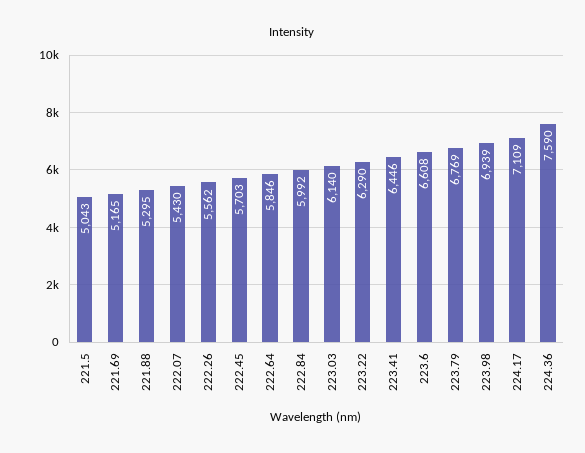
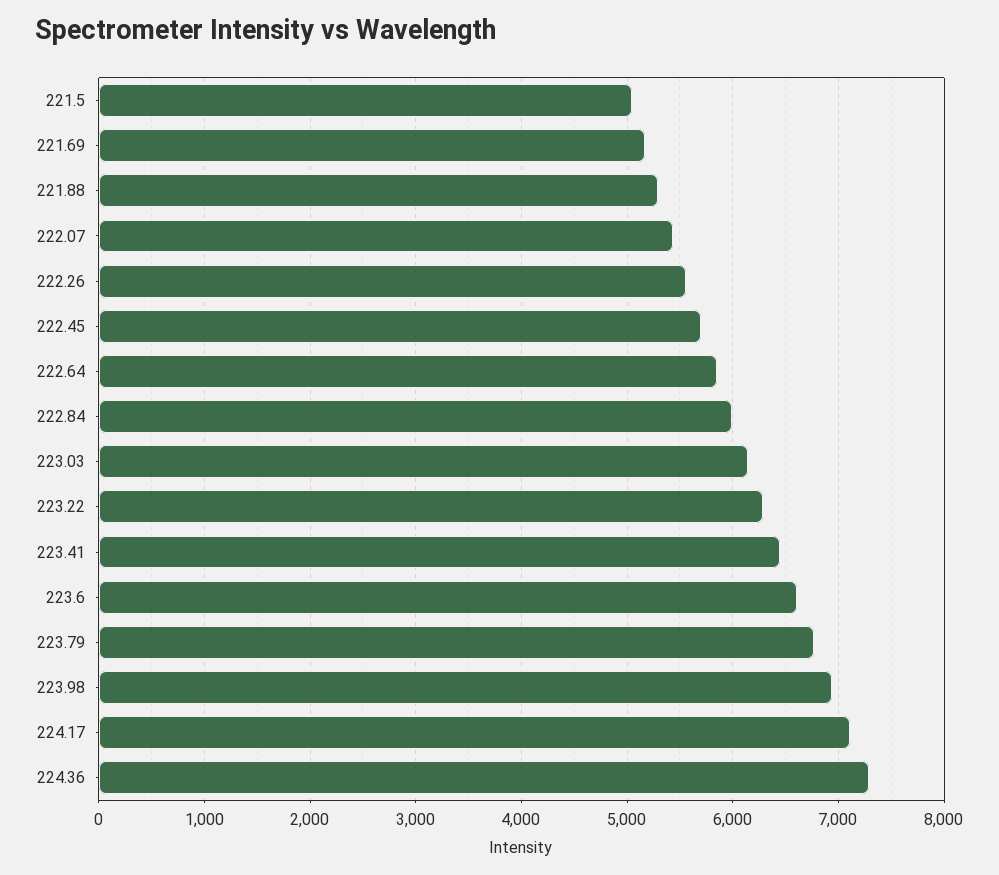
  {
    "221.5": 5043,
    "221.69": 5165,
    "221.88": 5295,
    "222.07": 5430,
    "222.26": 5562,
    "222.45": 5703,
    "222.64": 5846,
    "222.84": 5992,
    "223.03": 6140,
    "223.22": 6290,
    "223.41": 6446,
    "223.6": 6608,
    "223.79": 6769,
    "223.98": 6939,
    "224.17": 7109,
-   "224.36": 7590
+   "224.36": 7300
  }

